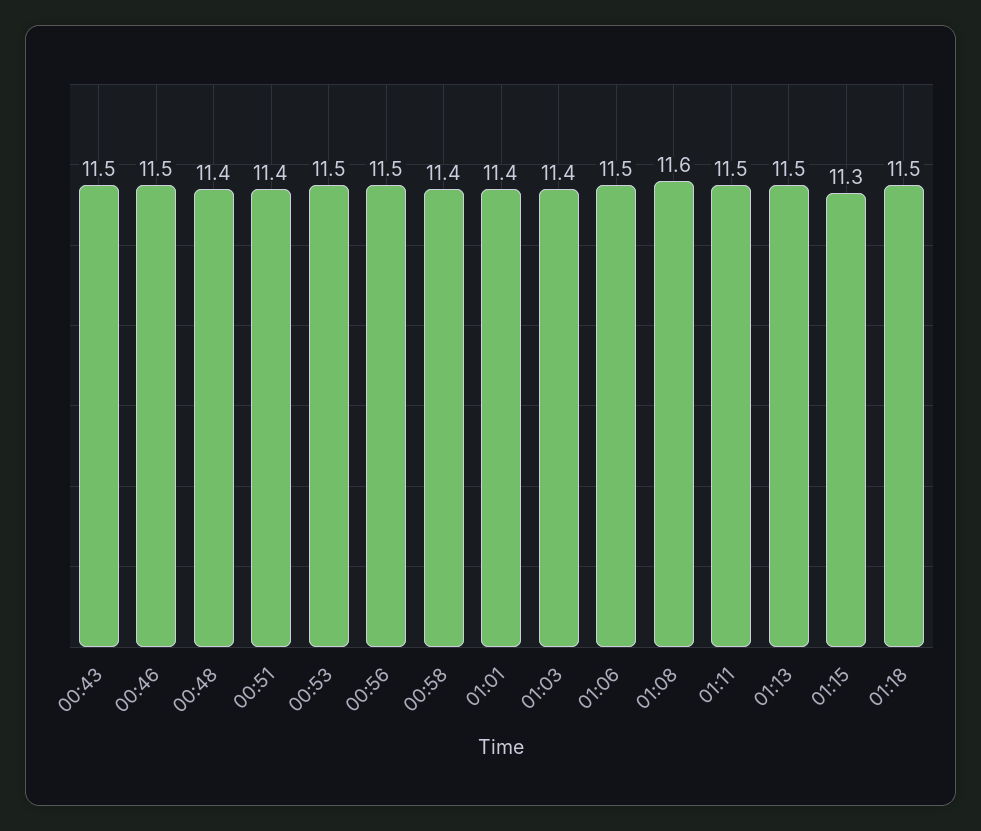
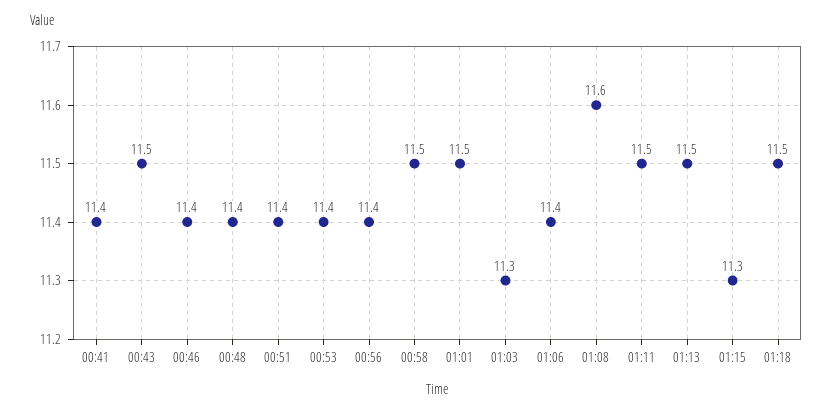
  {
    "00:43": 11.5,
-   "00:46": 11.5,
+   "00:46": 11.4,
    "00:48": 11.4,
    "00:51": 11.4,
-   "00:53": 11.5,
+   "00:53": 11.4,
-   "00:56": 11.5,
+   "00:56": 11.4,
-   "00:58": 11.4,
+   "00:58": 11.5,
-   "01:01": 11.4,
+   "01:01": 11.5,
-   "01:03": 11.4,
+   "01:03": 11.3,
-   "01:06": 11.5,
+   "01:06": 11.4,
    "01:08": 11.6,
    "01:11": 11.5,
    "01:13": 11.5,
    "01:15": 11.3,
-   "01:18": 11.5
+   "01:18": 11.5,
+   "00:41": 11.4
  }

